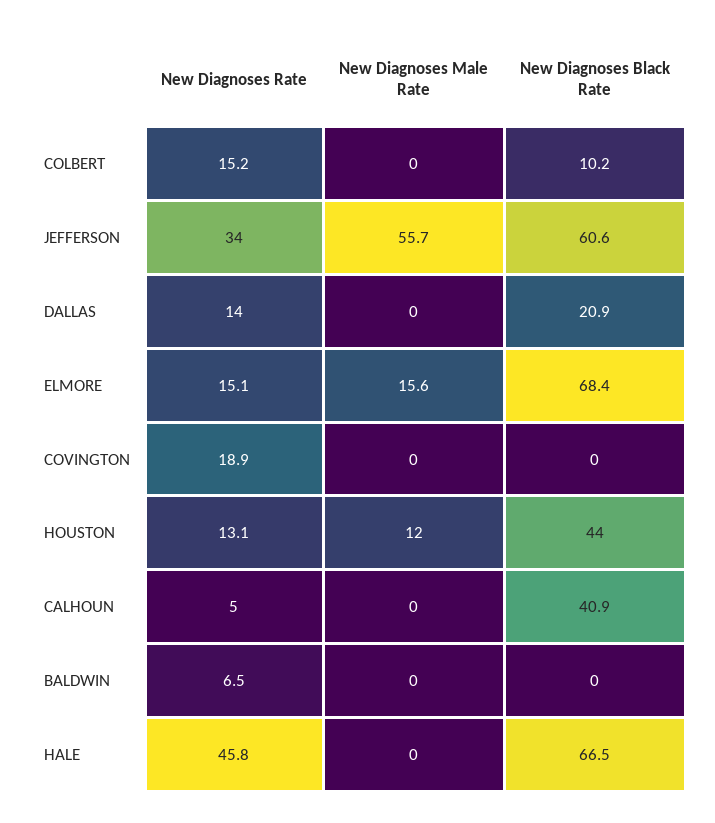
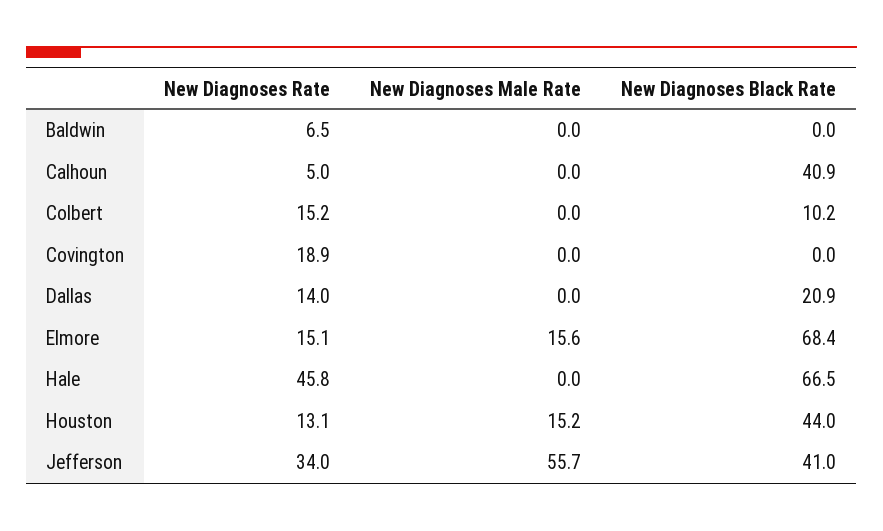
  {
    "New Diagnoses Rate": {
      "COLBERT": 15.2,
      "JEFFERSON": 34,
      "DALLAS": 14,
      "ELMORE": 15.1,
      "COVINGTON": 18.9,
      "HOUSTON": 13.1,
      "CALHOUN": 5,
      "BALDWIN": 6.5,
      "HALE": 45.8
    },
    "New Diagnoses Male Rate": {
      "COLBERT": 0,
      "JEFFERSON": 55.7,
      "DALLAS": 0,
      "ELMORE": 15.6,
      "COVINGTON": 0,
-     "HOUSTON": 12,
+     "HOUSTON": 15.2,
      "CALHOUN": 0,
      "BALDWIN": 0,
      "HALE": 0
    },
    "New Diagnoses Black Rate": {
      "COLBERT": 10.2,
-     "JEFFERSON": 60.6,
+     "JEFFERSON": 41,
      "DALLAS": 20.9,
      "ELMORE": 68.4,
      "COVINGTON": 0,
      "HOUSTON": 44,
      "CALHOUN": 40.9,
      "BALDWIN": 0,
      "HALE": 66.5
    }
  }

